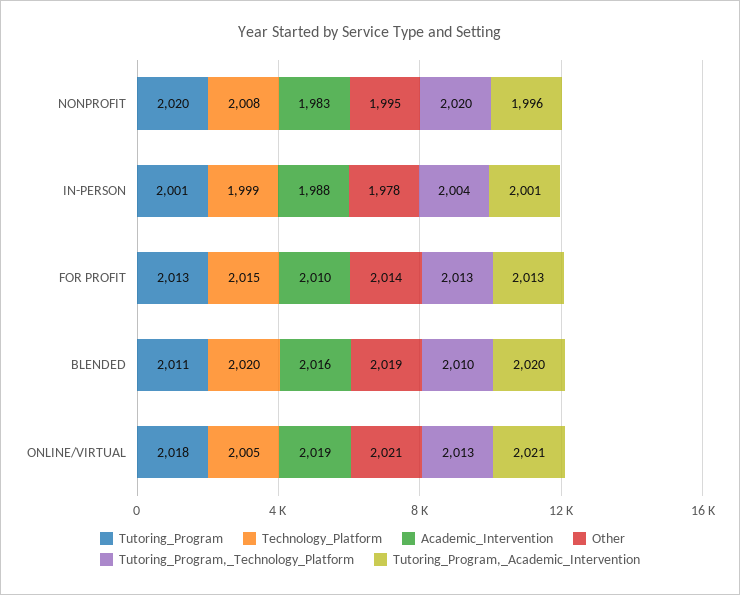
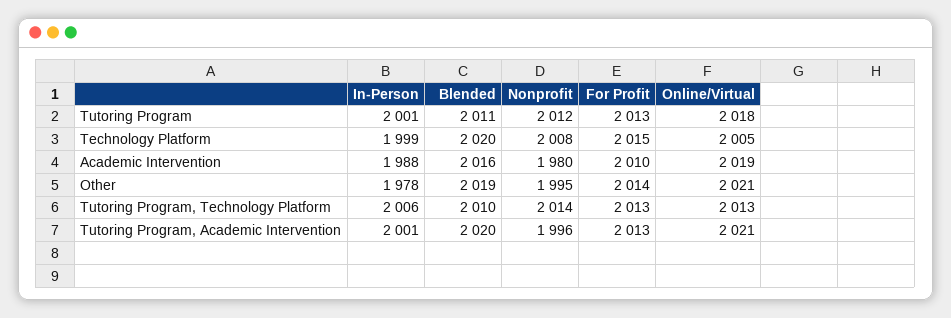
  {
    "Tutoring_Program": {
-     "NONPROFIT": 2020,
+     "NONPROFIT": 2012,
      "IN-PERSON": 2001,
      "FOR PROFIT": 2013,
      "BLENDED": 2011,
      "ONLINE/VIRTUAL": 2018
    },
    "Technology_Platform": {
      "NONPROFIT": 2008,
      "IN-PERSON": 1999,
      "FOR PROFIT": 2015,
      "BLENDED": 2020,
      "ONLINE/VIRTUAL": 2005
    },
    "Academic_Intervention": {
-     "NONPROFIT": 1983,
+     "NONPROFIT": 1980,
      "IN-PERSON": 1988,
      "FOR PROFIT": 2010,
      "BLENDED": 2016,
      "ONLINE/VIRTUAL": 2019
    },
    "Other": {
      "NONPROFIT": 1995,
      "IN-PERSON": 1978,
      "FOR PROFIT": 2014,
      "BLENDED": 2019,
      "ONLINE/VIRTUAL": 2021
    },
    "Tutoring_Program,_Technology_Platform": {
-     "NONPROFIT": 2020,
+     "NONPROFIT": 2014,
-     "IN-PERSON": 2004,
+     "IN-PERSON": 2006,
      "FOR PROFIT": 2013,
      "BLENDED": 2010,
      "ONLINE/VIRTUAL": 2013
    },
    "Tutoring_Program,_Academic_Intervention": {
      "NONPROFIT": 1996,
      "IN-PERSON": 2001,
      "FOR PROFIT": 2013,
      "BLENDED": 2020,
      "ONLINE/VIRTUAL": 2021
    }
  }

